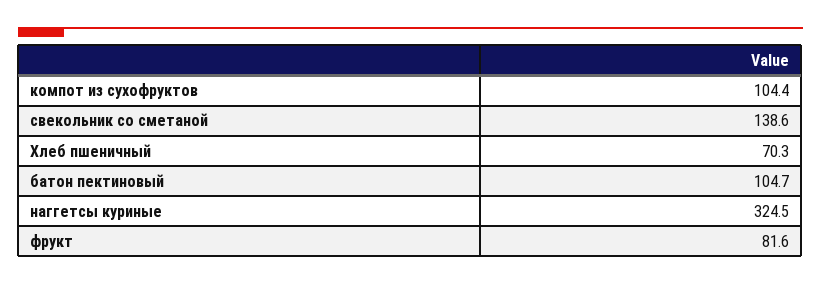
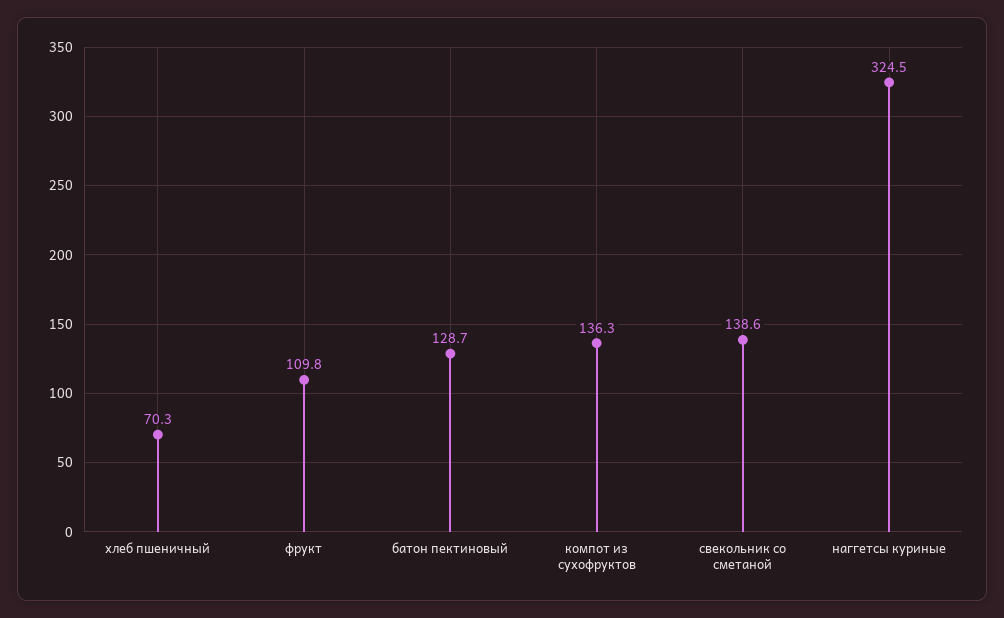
  {
-   "компот из сухофруктов": 104.4,
+   "компот из сухофруктов": 136.3,
    "свекольник со сметаной": 138.6,
    "Хлеб пшеничный": 70.3,
-   "батон пектиновый": 104.7,
+   "батон пектиновый": 128.7,
    "наггетсы куриные": 324.5,
-   "фрукт": 81.6
+   "фрукт": 109.8
  }

